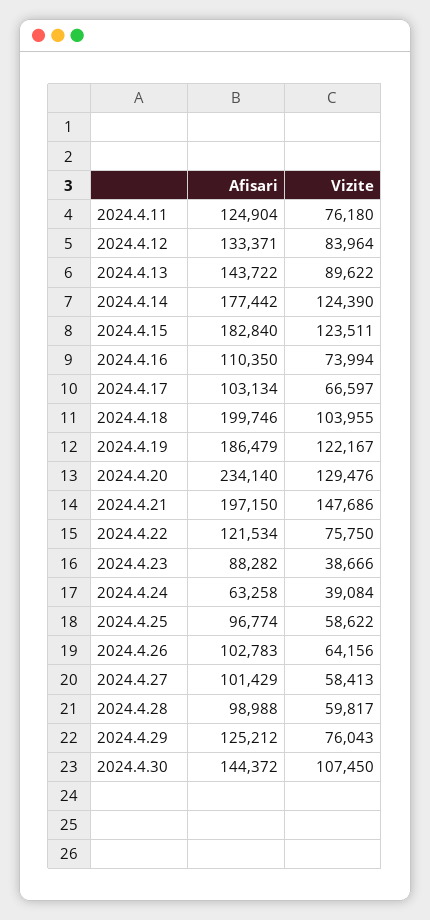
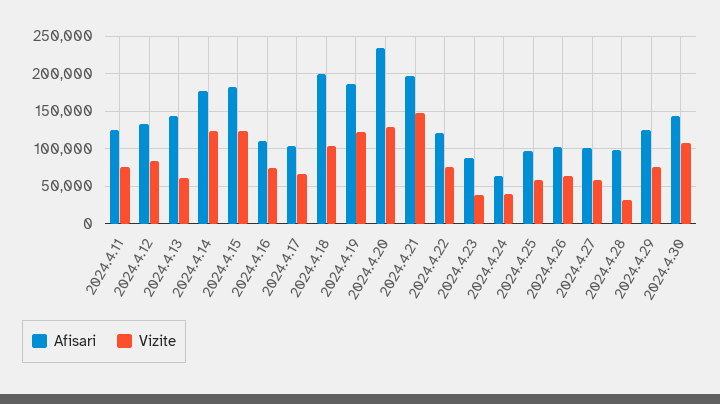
  {
    "Afisari": {
      "2024.4.11": 124904,
      "2024.4.12": 133371,
      "2024.4.13": 143722,
      "2024.4.14": 177442,
      "2024.4.15": 182840,
      "2024.4.16": 110350,
      "2024.4.17": 103134,
      "2024.4.18": 199746,
      "2024.4.19": 186479,
      "2024.4.20": 234140,
      "2024.4.21": 197150,
      "2024.4.22": 121534,
      "2024.4.23": 88282,
      "2024.4.24": 63258,
      "2024.4.25": 96774,
      "2024.4.26": 102783,
      "2024.4.27": 101429,
      "2024.4.28": 98988,
      "2024.4.29": 125212,
      "2024.4.30": 144372
    },
    "Vizite": {
      "2024.4.11": 76180,
      "2024.4.12": 83964,
-     "2024.4.13": 89622,
+     "2024.4.13": 60000,
      "2024.4.14": 124390,
      "2024.4.15": 123511,
      "2024.4.16": 73994,
      "2024.4.17": 66597,
      "2024.4.18": 103955,
      "2024.4.19": 122167,
      "2024.4.20": 129476,
      "2024.4.21": 147686,
      "2024.4.22": 75750,
      "2024.4.23": 38666,
      "2024.4.24": 39084,
      "2024.4.25": 58622,
      "2024.4.26": 64156,
      "2024.4.27": 58413,
-     "2024.4.28": 59817,
+     "2024.4.28": 30000,
      "2024.4.29": 76043,
      "2024.4.30": 107450
    }
  }

